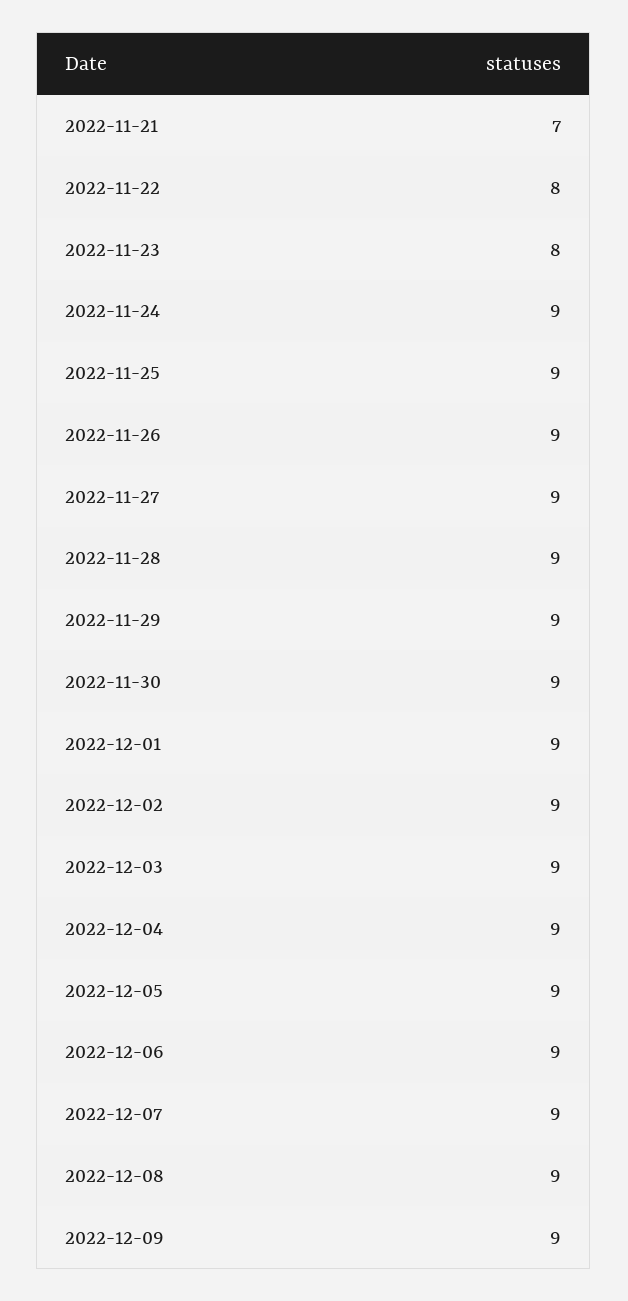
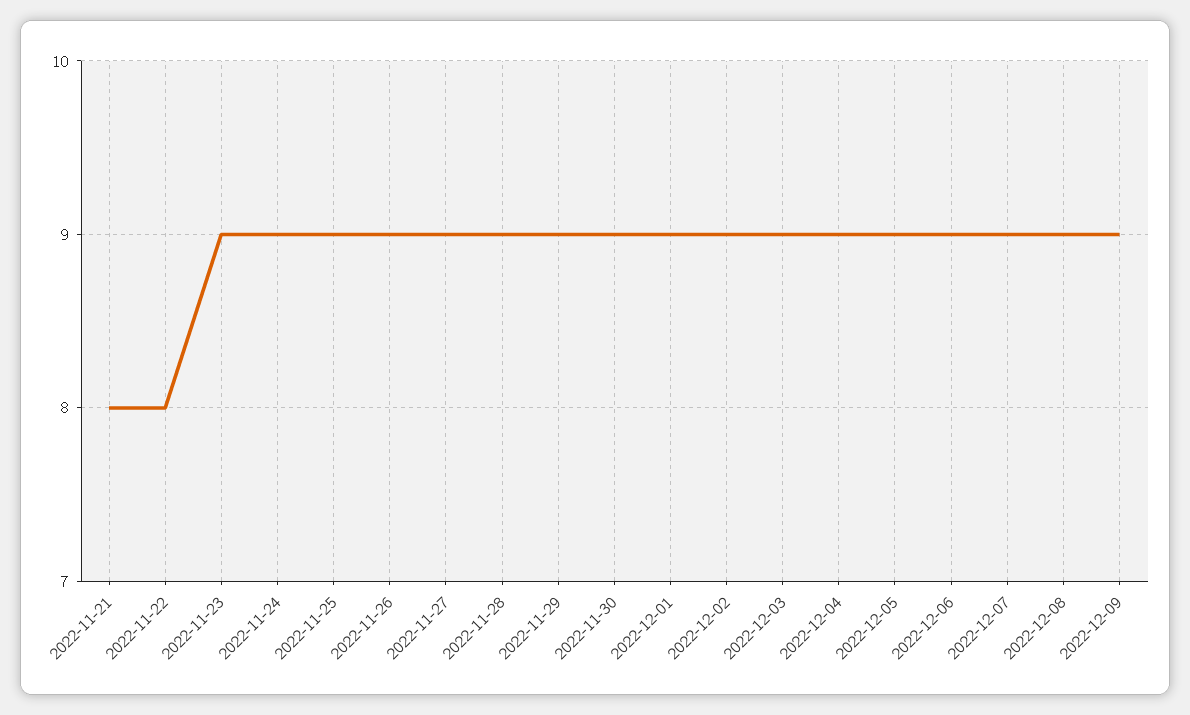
  {
-   "2022-11-21": 7,
+   "2022-11-21": 8,
    "2022-11-22": 8,
-   "2022-11-23": 8,
+   "2022-11-23": 9,
    "2022-11-24": 9,
    "2022-11-25": 9,
    "2022-11-26": 9,
    "2022-11-27": 9,
    "2022-11-28": 9,
    "2022-11-29": 9,
    "2022-11-30": 9,
    "2022-12-01": 9,
    "2022-12-02": 9,
    "2022-12-03": 9,
    "2022-12-04": 9,
    "2022-12-05": 9,
    "2022-12-06": 9,
    "2022-12-07": 9,
    "2022-12-08": 9,
    "2022-12-09": 9
  }

